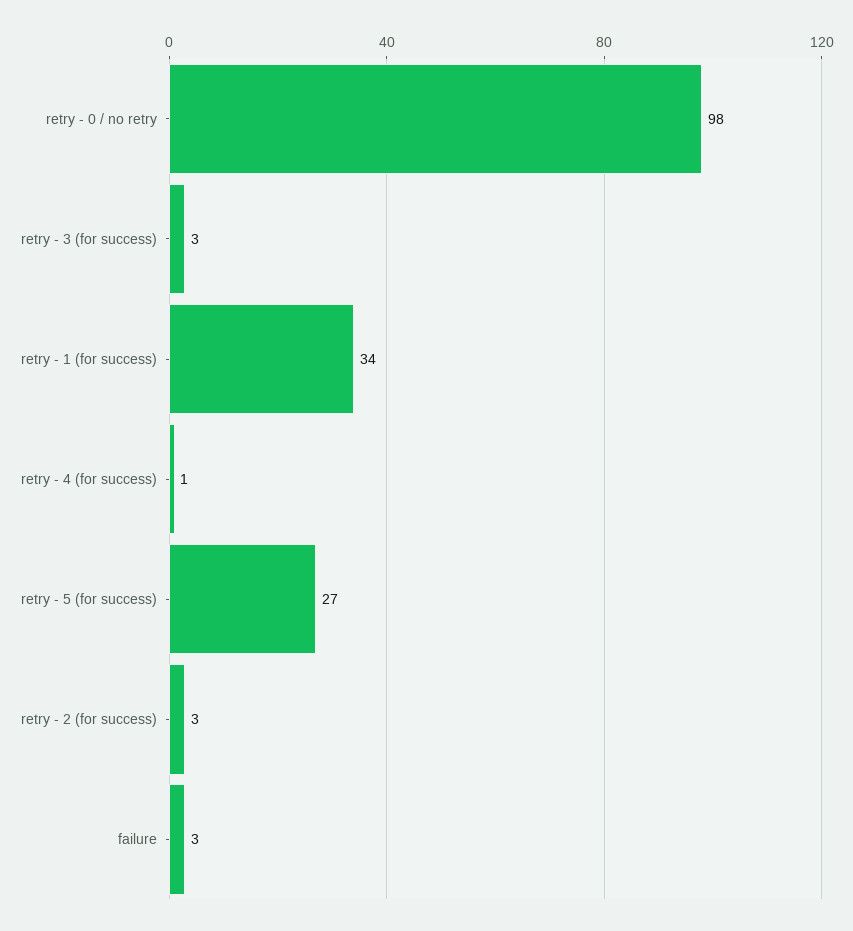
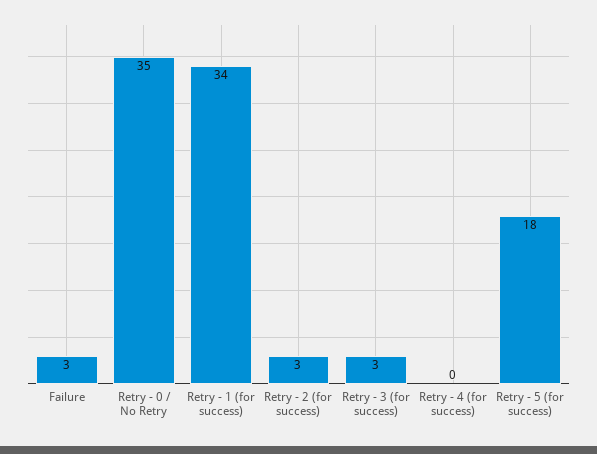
  {
-   "retry - 0 / no retry": 98,
+   "retry - 0 / no retry": 35,
    "retry - 3 (for success)": 3,
    "retry - 1 (for success)": 34,
-   "retry - 4 (for success)": 1,
+   "retry - 4 (for success)": 0,
-   "retry - 5 (for success)": 27,
+   "retry - 5 (for success)": 18,
    "retry - 2 (for success)": 3,
    "failure": 3
  }

